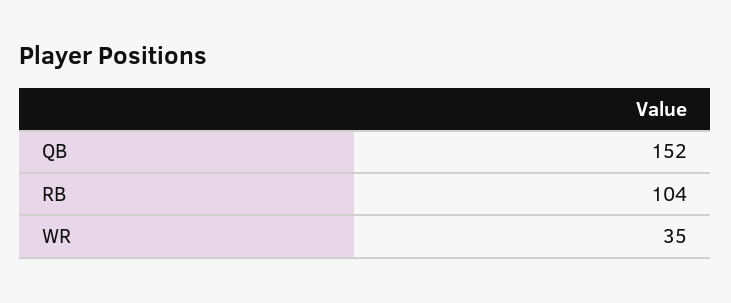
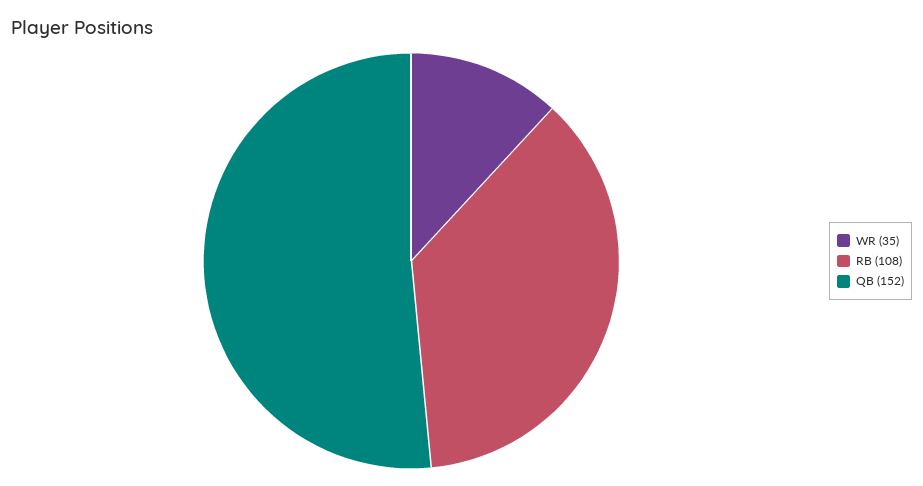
  {
    "QB": 152,
-   "RB": 104,
+   "RB": 108,
    "WR": 35
  }

